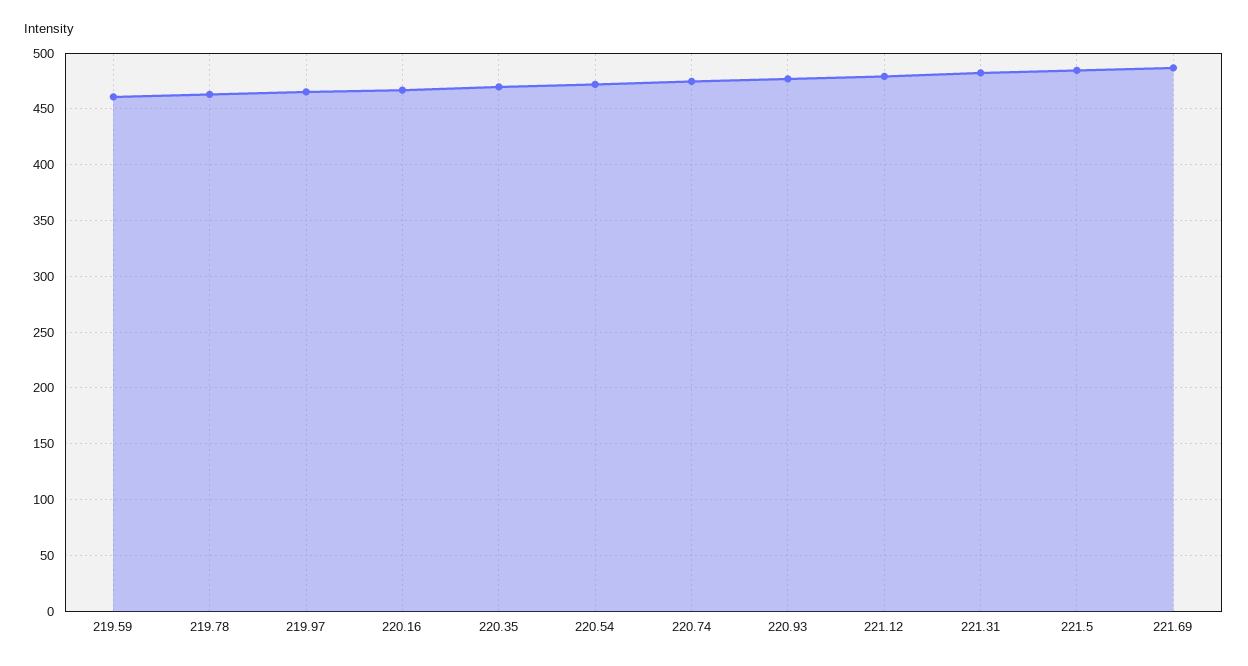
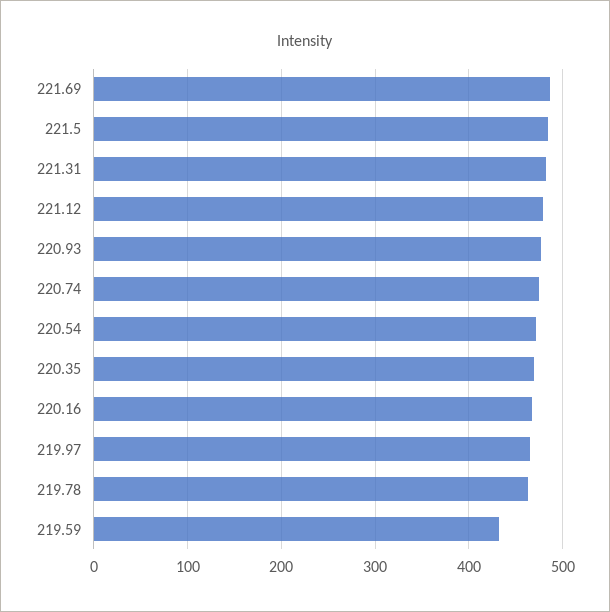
  {
-   "219.59": 460,
+   "219.59": 430,
    "219.78": 460,
    "219.97": 470,
    "220.16": 470,
    "220.35": 470,
    "220.54": 470,
    "220.74": 470,
    "220.93": 480,
    "221.12": 480,
    "221.31": 480,
    "221.5": 480,
    "221.69": 490
  }

